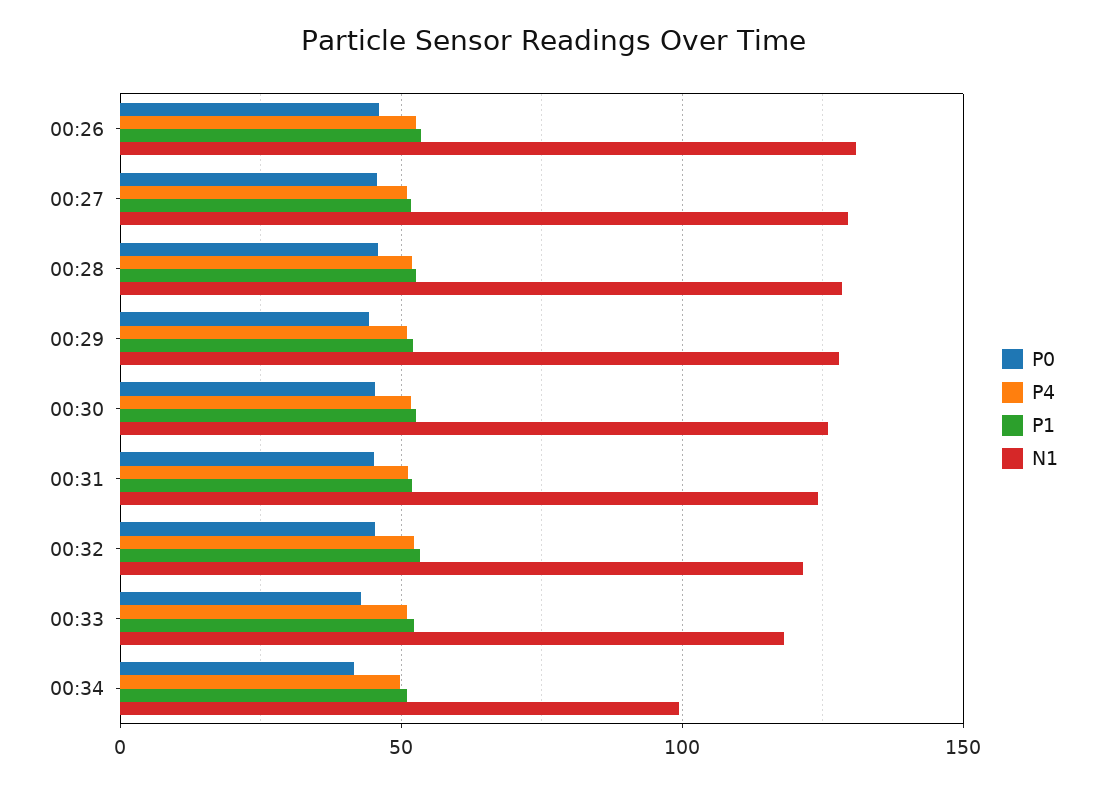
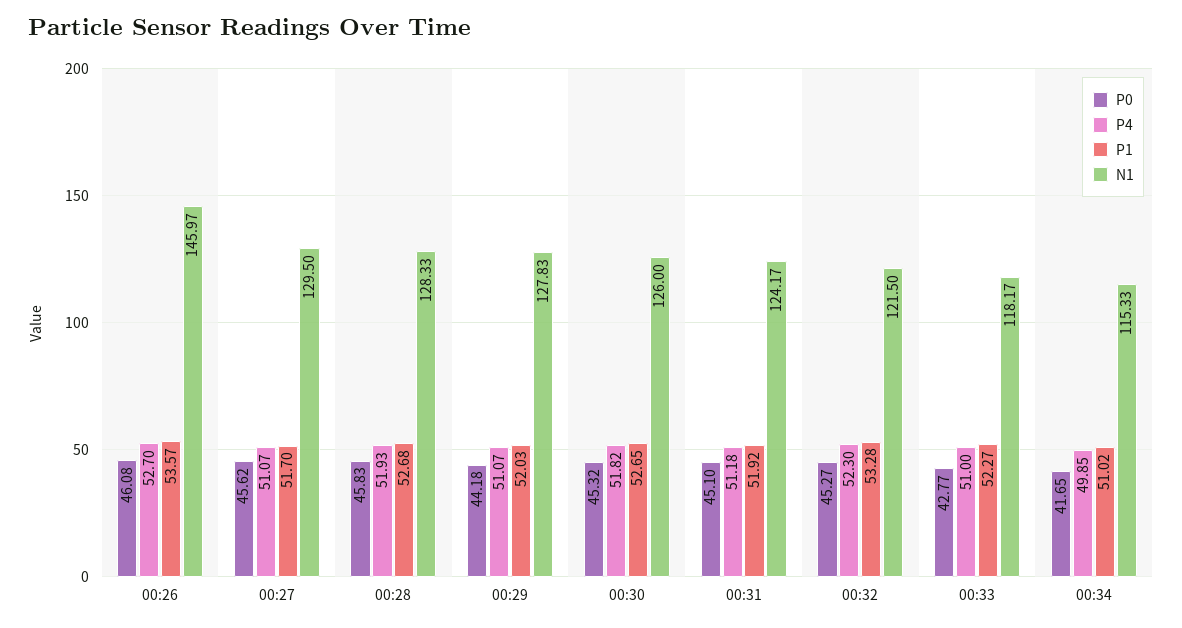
  {
    "P0": {
      "00:26": 46.08,
      "00:27": 45.62,
      "00:28": 45.83,
      "00:29": 44.18,
      "00:30": 45.32,
      "00:31": 45.1,
      "00:32": 45.27,
      "00:33": 42.77,
      "00:34": 41.65
    },
    "P4": {
      "00:26": 52.7,
      "00:27": 51.07,
      "00:28": 51.93,
      "00:29": 51.07,
      "00:30": 51.82,
      "00:31": 51.18,
      "00:32": 52.3,
      "00:33": 51,
      "00:34": 49.85
    },
    "P1": {
      "00:26": 53.57,
      "00:27": 51.7,
      "00:28": 52.68,
      "00:29": 52.03,
      "00:30": 52.65,
      "00:31": 51.92,
      "00:32": 53.28,
      "00:33": 52.27,
      "00:34": 51.02
    },
    "N1": {
-     "00:26": 130,
+     "00:26": 145.97,
      "00:27": 129.5,
      "00:28": 128.33,
      "00:29": 127.83,
      "00:30": 126,
      "00:31": 124.17,
      "00:32": 121.5,
      "00:33": 118.17,
-     "00:34": 100
+     "00:34": 115.33
    }
  }

